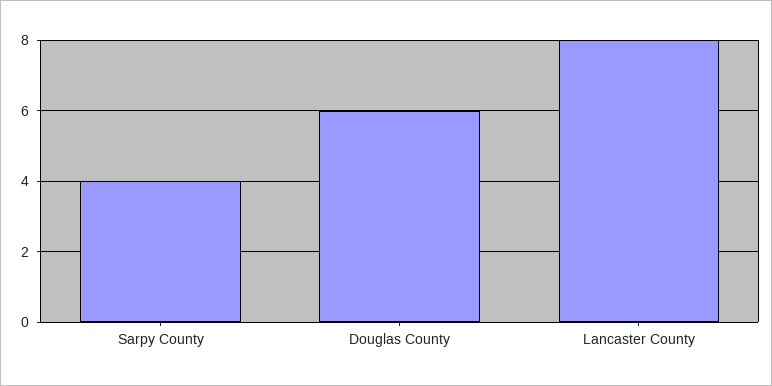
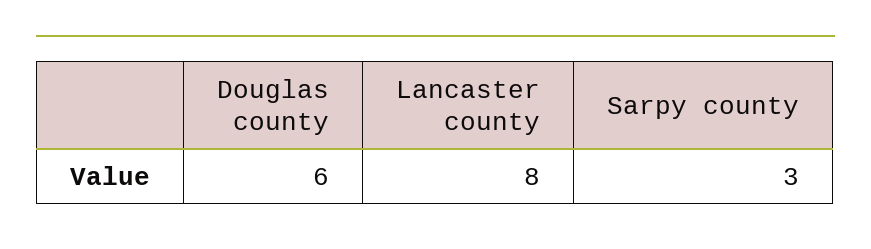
  {
-   "Sarpy County": 4,
+   "Sarpy County": 3,
    "Douglas County": 6,
    "Lancaster County": 8
  }

